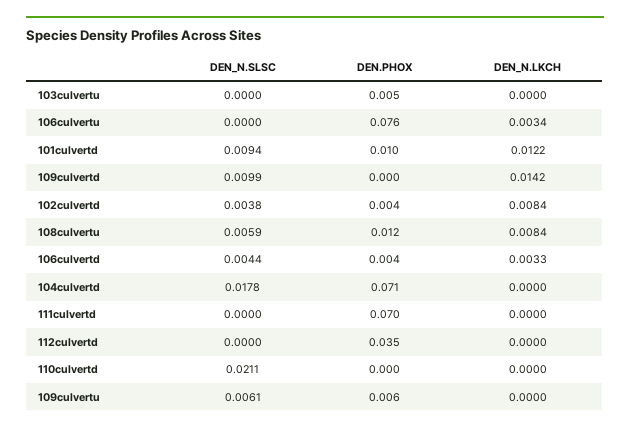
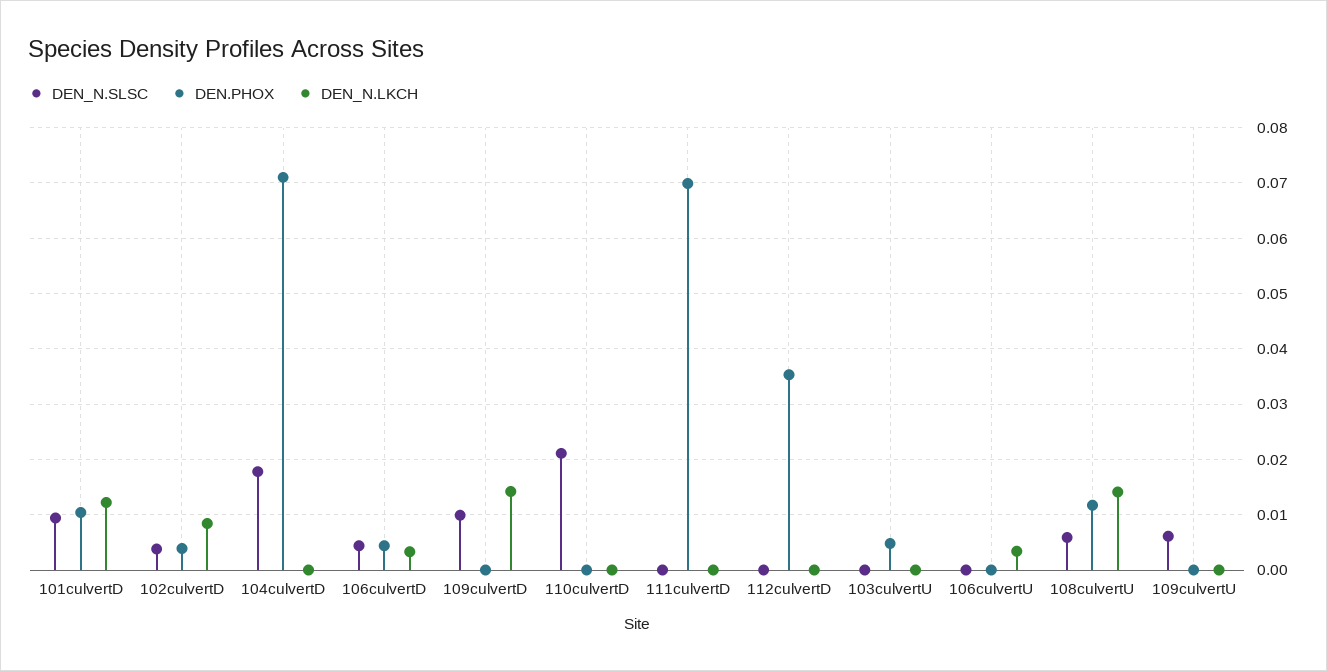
  {
    "DEN_N.SLSC": {
      "103culvertu": 0,
      "106culvertu": 0,
      "101culvertd": 0.0094,
      "109culvertd": 0.0099,
      "102culvertd": 0.0038,
      "108culvertu": 0.0059,
      "106culvertd": 0.0044,
      "104culvertd": 0.0178,
      "111culvertd": 0,
      "112culvertd": 0,
      "110culvertd": 0.0211,
      "109culvertu": 0.0061
    },
    "DEN.PHOX": {
      "103culvertu": 0.005,
-     "106culvertu": 0.076,
+     "106culvertu": 0,
      "101culvertd": 0.01,
      "109culvertd": 0,
      "102culvertd": 0.004,
      "108culvertu": 0.012,
      "106culvertd": 0.004,
      "104culvertd": 0.071,
      "111culvertd": 0.07,
      "112culvertd": 0.035,
      "110culvertd": 0,
-     "109culvertu": 0.006
+     "109culvertu": 0
    },
    "DEN_N.LKCH": {
      "103culvertu": 0,
      "106culvertu": 0.0034,
      "101culvertd": 0.0122,
      "109culvertd": 0.0142,
      "102culvertd": 0.0084,
-     "108culvertu": 0.0084,
+     "108culvertu": 0.014,
      "106culvertd": 0.0033,
      "104culvertd": 0,
      "111culvertd": 0,
      "112culvertd": 0,
      "110culvertd": 0,
      "109culvertu": 0
    }
  }

